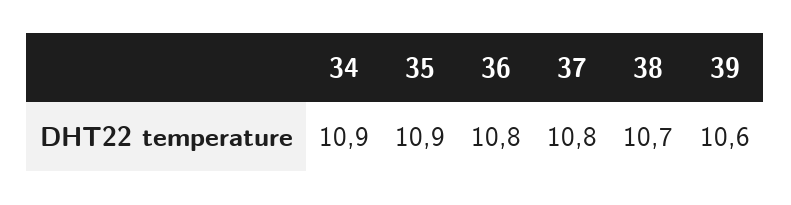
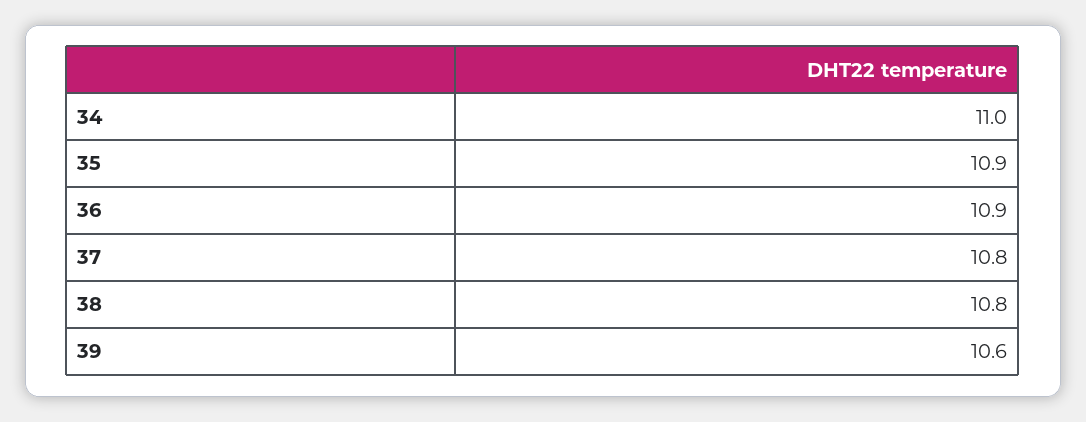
  {
-   "34": 10.9,
+   "34": 11,
    "35": 10.9,
-   "36": 10.8,
+   "36": 10.9,
    "37": 10.8,
-   "38": 10.7,
+   "38": 10.8,
    "39": 10.6
  }

